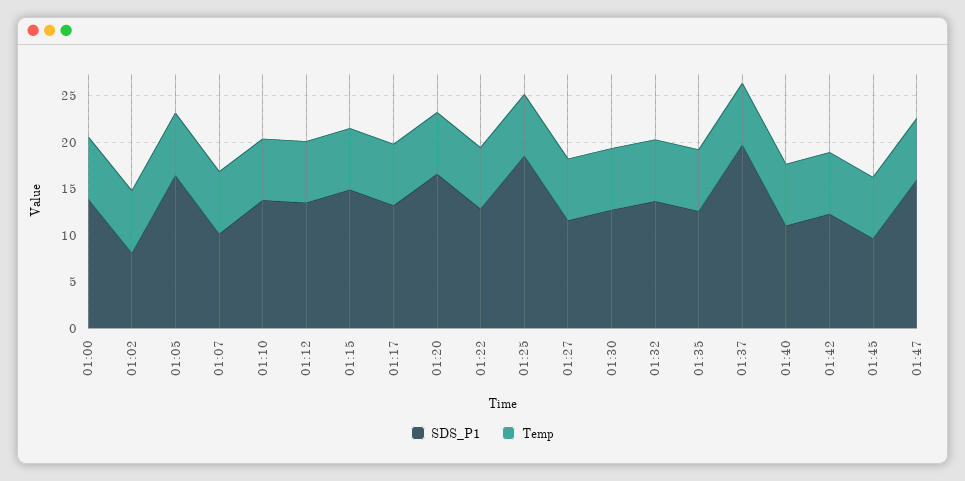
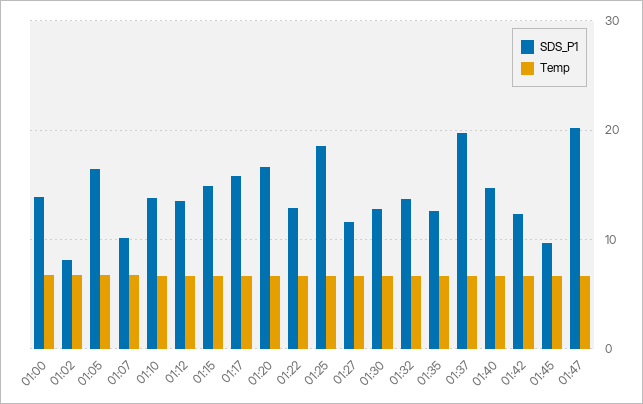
  {
    "SDS_P1": {
      "01:00": 14,
      "01:02": 8,
      "01:05": 16,
      "01:07": 10,
      "01:10": 14,
      "01:12": 14,
      "01:15": 15,
-     "01:17": 13,
+     "01:17": 16,
      "01:20": 17,
      "01:22": 13,
      "01:25": 19,
      "01:27": 12,
      "01:30": 13,
      "01:32": 14,
      "01:35": 13,
      "01:37": 20,
-     "01:40": 11,
+     "01:40": 15,
      "01:42": 12,
      "01:45": 10,
-     "01:47": 16
+     "01:47": 20
    },
    "Temp": {
      "01:00": 7,
      "01:02": 7,
      "01:05": 7,
      "01:07": 7,
      "01:10": 7,
      "01:12": 7,
      "01:15": 7,
      "01:17": 7,
      "01:20": 7,
      "01:22": 7,
      "01:25": 7,
      "01:27": 7,
      "01:30": 7,
      "01:32": 7,
      "01:35": 7,
      "01:37": 7,
      "01:40": 7,
      "01:42": 7,
      "01:45": 7,
      "01:47": 7
    }
  }

